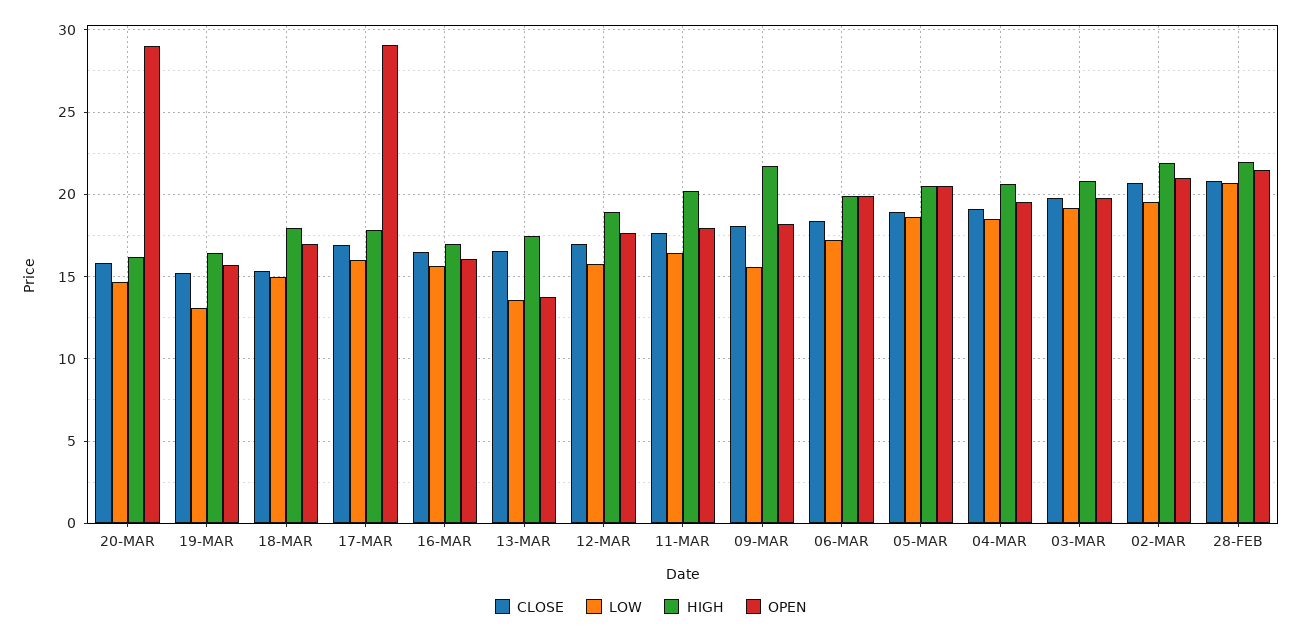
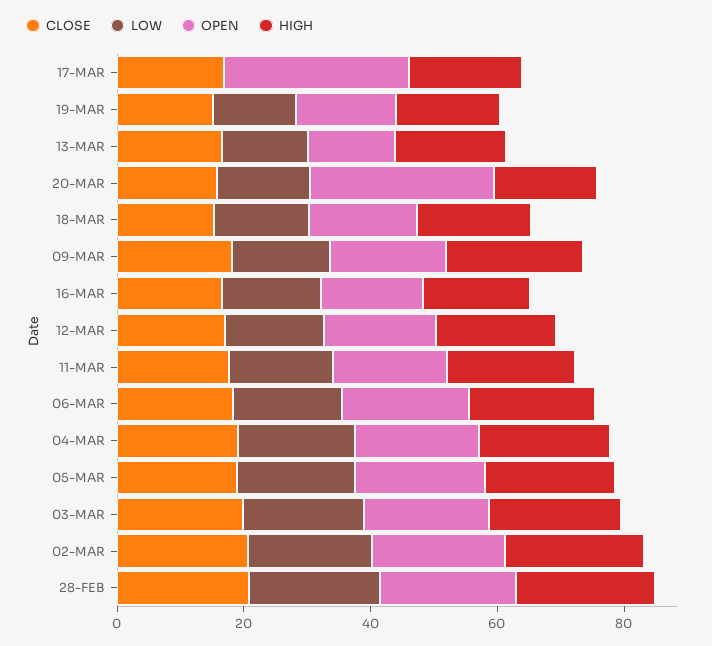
  {
    "CLOSE": {
      "20-MAR": 16,
      "19-MAR": 15,
      "18-MAR": 15.5,
      "17-MAR": 17,
      "16-MAR": 16.5,
      "13-MAR": 16.5,
      "12-MAR": 17,
      "11-MAR": 17.5,
      "09-MAR": 18,
      "06-MAR": 18.5,
      "05-MAR": 19,
      "04-MAR": 19,
      "03-MAR": 20,
      "02-MAR": 20.5,
      "28-FEB": 21
    },
    "LOW": {
      "20-MAR": 14.5,
      "19-MAR": 13,
      "18-MAR": 15,
-     "17-MAR": 16,
+     "17-MAR": 0,
      "16-MAR": 15.5,
      "13-MAR": 13.5,
      "12-MAR": 16,
      "11-MAR": 16.5,
      "09-MAR": 15.5,
      "06-MAR": 17,
      "05-MAR": 18.5,
      "04-MAR": 18.5,
      "03-MAR": 19,
      "02-MAR": 19.5,
      "28-FEB": 20.5
    },
    "HIGH": {
      "20-MAR": 16,
      "19-MAR": 16.5,
      "18-MAR": 18,
      "17-MAR": 18,
      "16-MAR": 17,
      "13-MAR": 17.5,
      "12-MAR": 19,
      "11-MAR": 20,
      "09-MAR": 21.5,
      "06-MAR": 20,
      "05-MAR": 20.5,
      "04-MAR": 20.5,
      "03-MAR": 21,
      "02-MAR": 22,
      "28-FEB": 22
    },
    "OPEN": {
      "20-MAR": 29,
      "19-MAR": 15.5,
      "18-MAR": 17,
      "17-MAR": 29,
      "16-MAR": 16,
      "13-MAR": 14,
      "12-MAR": 17.5,
      "11-MAR": 18,
      "09-MAR": 18,
      "06-MAR": 20,
      "05-MAR": 20.5,
      "04-MAR": 19.5,
      "03-MAR": 20,
      "02-MAR": 21,
      "28-FEB": 21.5
    }
  }

